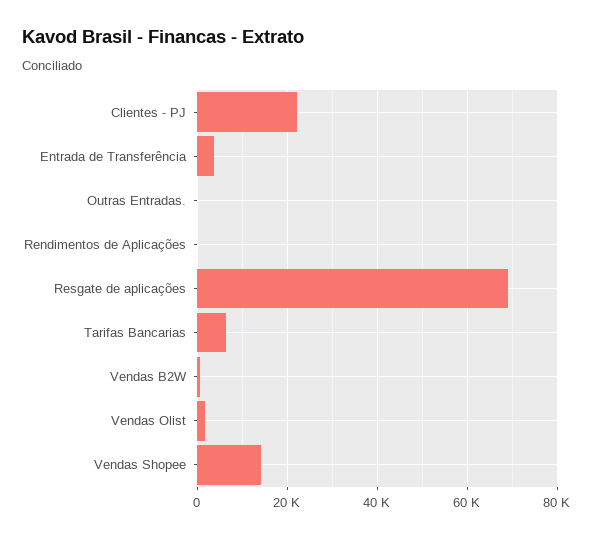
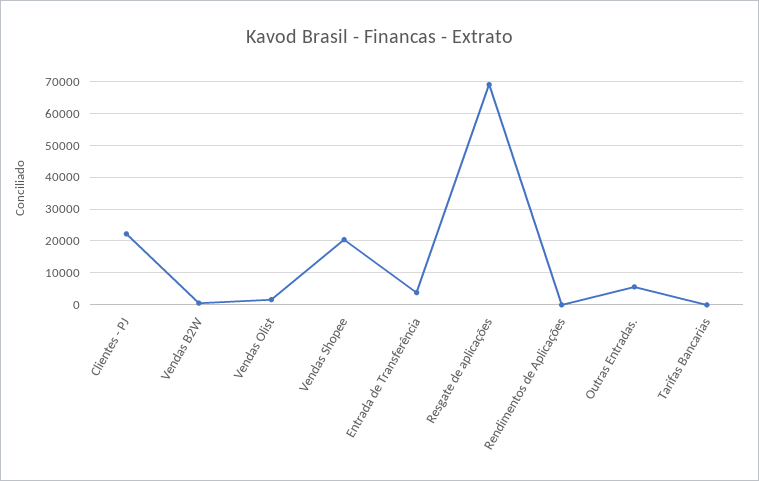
  {
    "Clientes - PJ": 22000,
    "Entrada de Transferência": 4000,
-   "Outras Entradas.": 0,
+   "Outras Entradas.": 6000,
    "Rendimentos de Aplicações": 0,
    "Resgate de aplicações": 70000,
-   "Tarifas Bancarias": 6000,
+   "Tarifas Bancarias": 0,
    "Vendas B2W": 0,
    "Vendas Olist": 2000,
-   "Vendas Shopee": 14000
+   "Vendas Shopee": 20000
  }

